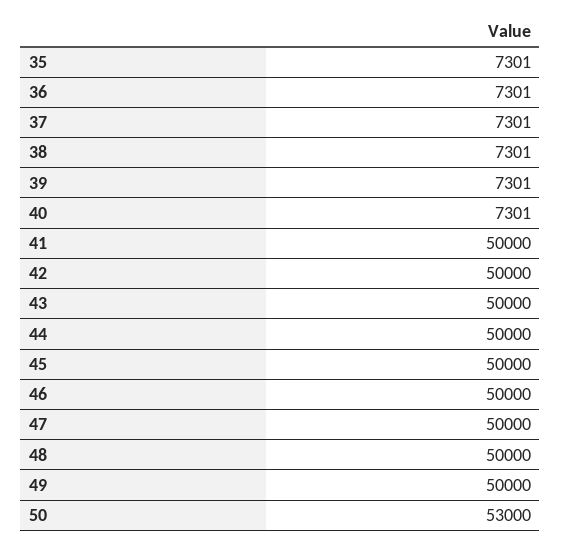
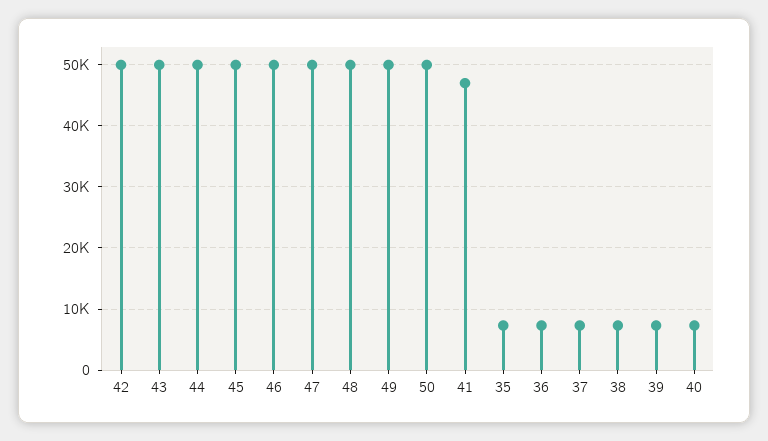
  {
    "35": 7301,
    "36": 7301,
    "37": 7301,
    "38": 7301,
    "39": 7301,
    "40": 7301,
-   "41": 50000,
+   "41": 47000,
    "42": 50000,
    "43": 50000,
    "44": 50000,
    "45": 50000,
    "46": 50000,
    "47": 50000,
    "48": 50000,
    "49": 50000,
-   "50": 53000
+   "50": 50000
  }

